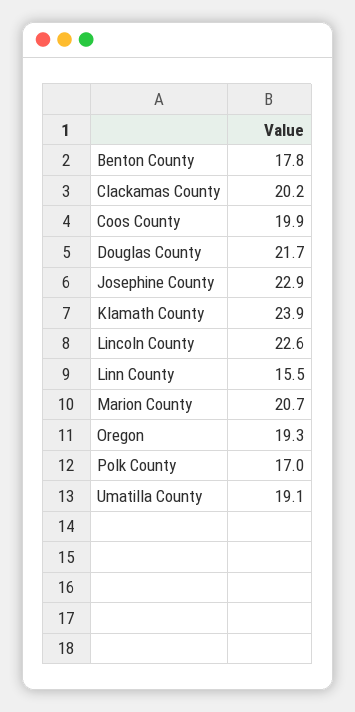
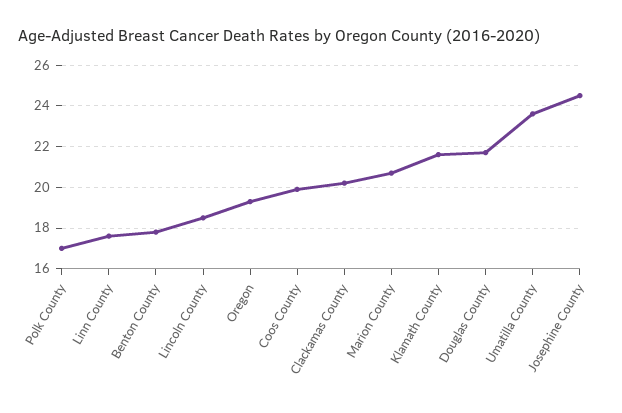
  {
    "Benton County": 17.8,
    "Clackamas County": 20.2,
    "Coos County": 19.9,
    "Douglas County": 21.7,
-   "Josephine County": 22.9,
+   "Josephine County": 24.5,
-   "Klamath County": 23.9,
+   "Klamath County": 21.5,
-   "Lincoln County": 22.6,
+   "Lincoln County": 18.5,
-   "Linn County": 15.5,
+   "Linn County": 17.5,
    "Marion County": 20.7,
    "Oregon": 19.3,
    "Polk County": 17,
-   "Umatilla County": 19.1
+   "Umatilla County": 23.5
  }

